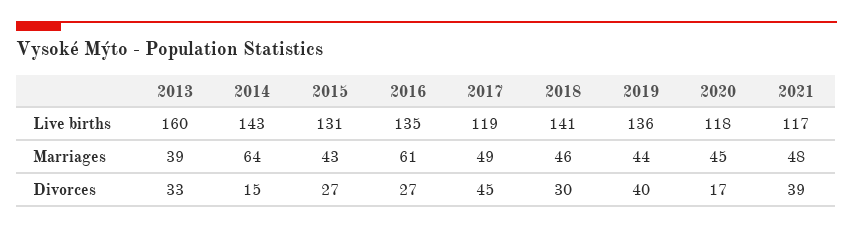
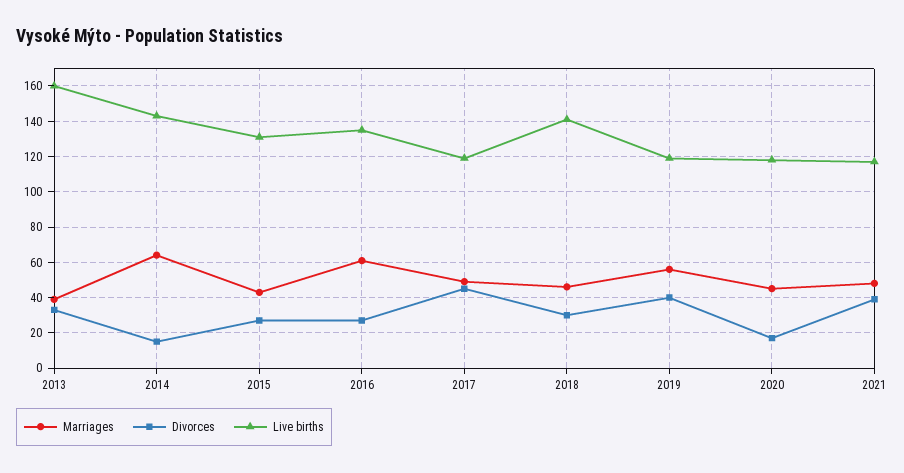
  {
    "Live births": {
      "2013": 160,
      "2014": 143,
      "2015": 131,
      "2016": 135,
      "2017": 119,
      "2018": 141,
-     "2019": 136,
+     "2019": 120,
      "2020": 118,
      "2021": 117
    },
    "Marriages": {
      "2013": 39,
      "2014": 64,
      "2015": 43,
      "2016": 61,
      "2017": 49,
      "2018": 46,
-     "2019": 44,
+     "2019": 55,
      "2020": 45,
      "2021": 48
    },
    "Divorces": {
      "2013": 33,
      "2014": 15,
      "2015": 27,
      "2016": 27,
      "2017": 45,
      "2018": 30,
      "2019": 40,
      "2020": 17,
      "2021": 39
    }
  }

